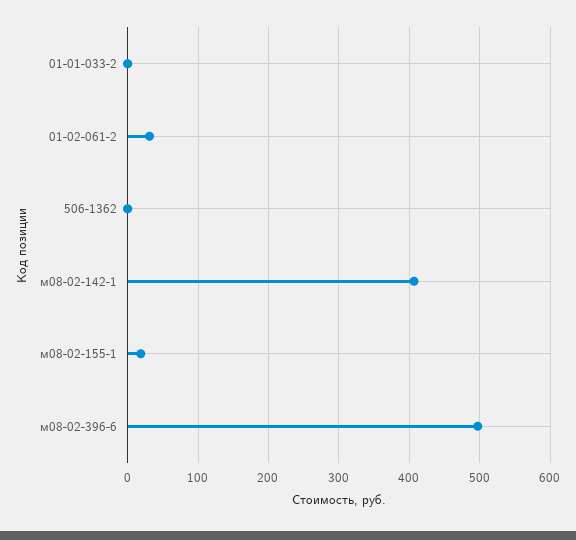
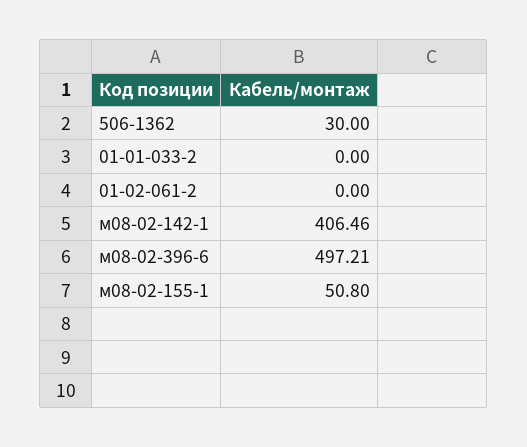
  {
    "01-01-033-2": 0,
-   "01-02-061-2": 30,
+   "01-02-061-2": 0,
-   "506-1362": 0,
+   "506-1362": 30,
    "м08-02-142-1": 406.46,
-   "м08-02-155-1": 20,
+   "м08-02-155-1": 50.8,
    "м08-02-396-6": 497.21
  }

